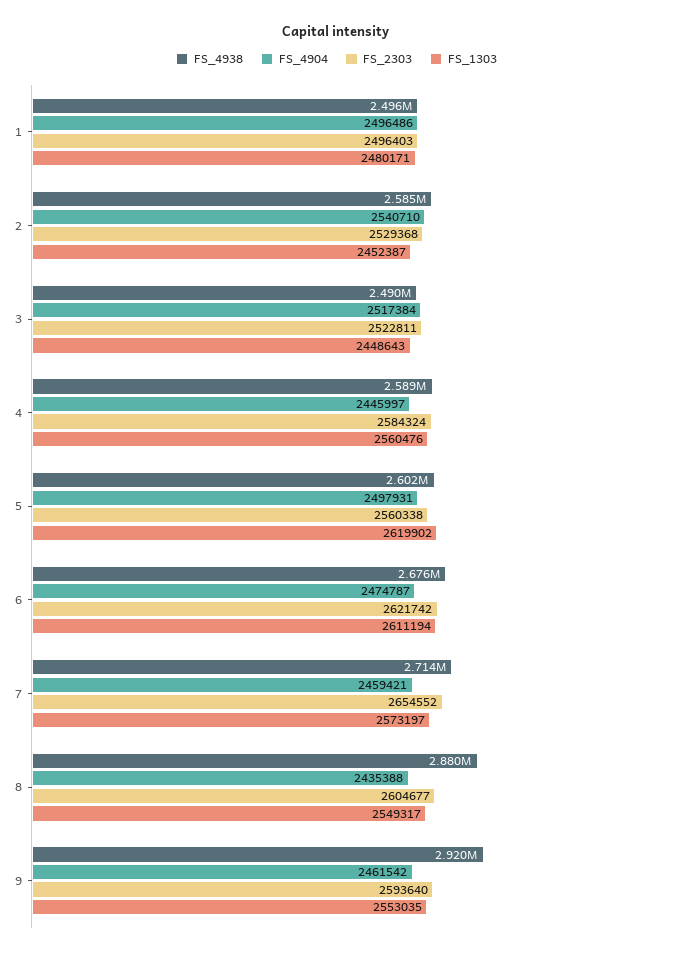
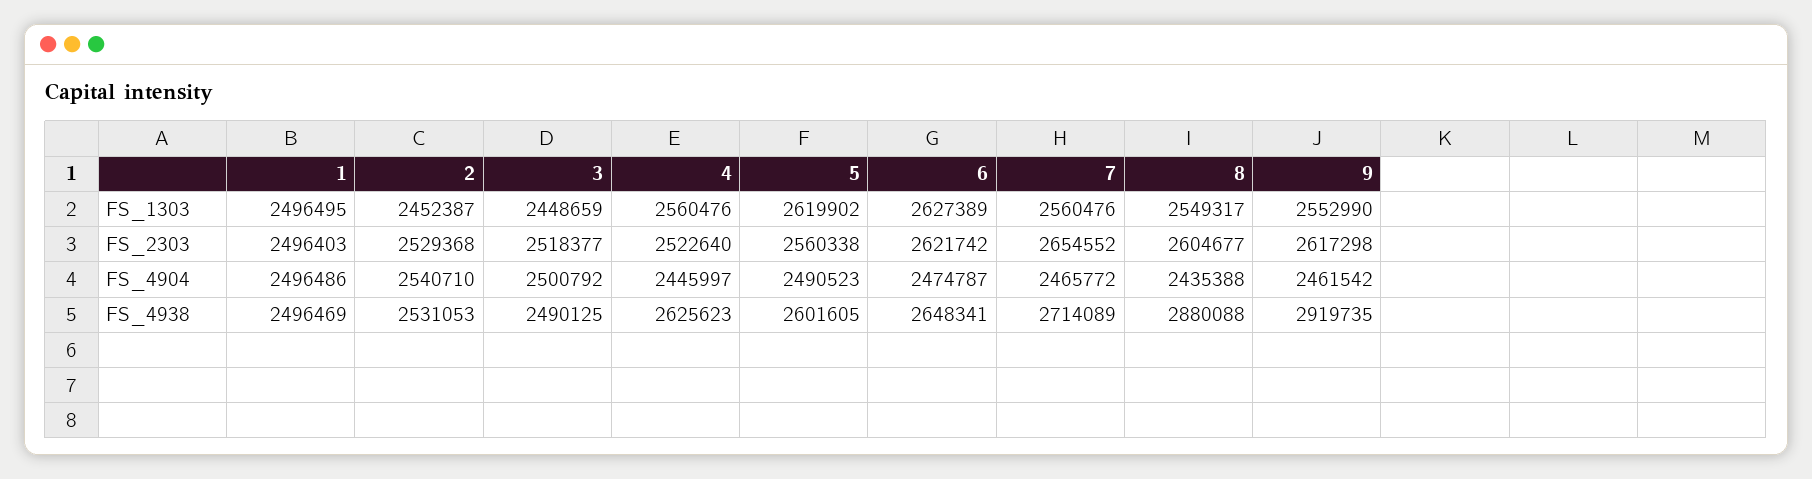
  {
    "FS_4938": {
      "1": 2496469,
-     "2": 2585000,
+     "2": 2531053,
      "3": 2490125,
-     "4": 2589000,
+     "4": 2625623,
      "5": 2601605,
-     "6": 2676000,
+     "6": 2648341,
      "7": 2714089,
      "8": 2880088,
      "9": 2919735
    },
    "FS_4904": {
      "1": 2496486,
      "2": 2540710,
-     "3": 2517384,
+     "3": 2500792,
      "4": 2445997,
-     "5": 2497931,
+     "5": 2490523,
      "6": 2474787,
-     "7": 2459421,
+     "7": 2465772,
      "8": 2435388,
      "9": 2461542
    },
    "FS_2303": {
      "1": 2496403,
      "2": 2529368,
-     "3": 2522811,
+     "3": 2518377,
-     "4": 2584324,
+     "4": 2522640,
      "5": 2560338,
      "6": 2621742,
      "7": 2654552,
      "8": 2604677,
-     "9": 2593640
+     "9": 2617298
    },
    "FS_1303": {
-     "1": 2480171,
+     "1": 2496495,
      "2": 2452387,
-     "3": 2448643,
+     "3": 2448659,
      "4": 2560476,
      "5": 2619902,
-     "6": 2611194,
+     "6": 2627389,
-     "7": 2573197,
+     "7": 2560476,
      "8": 2549317,
-     "9": 2553035
+     "9": 2552990
    }
  }

